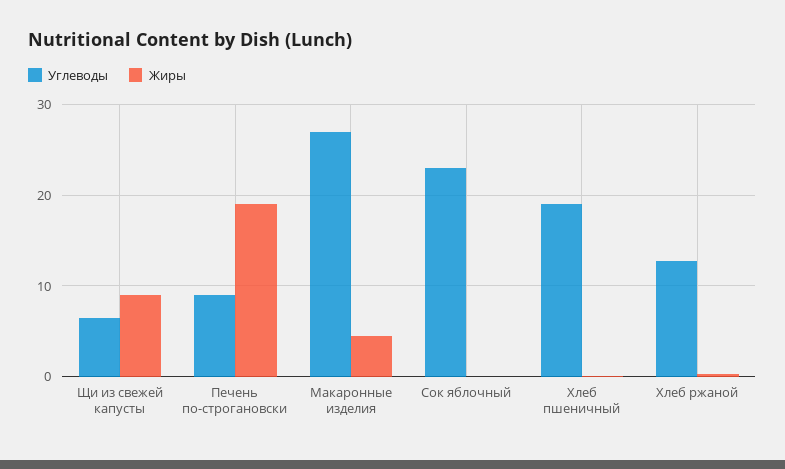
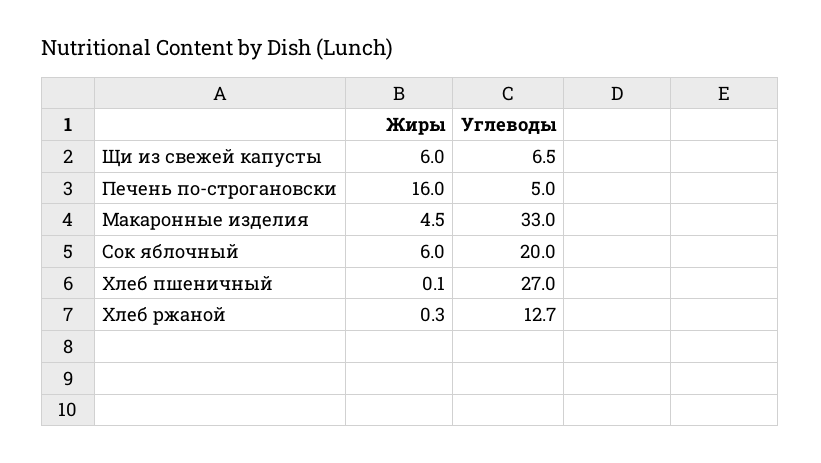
  {
    "Углеводы": {
      "Щи из свежей капусты": 6.5,
-     "Печень по-строгановски": 9,
+     "Печень по-строгановски": 5,
-     "Макаронные изделия": 27,
+     "Макаронные изделия": 33,
-     "Сок яблочный": 23,
+     "Сок яблочный": 20,
-     "Хлеб пшеничный": 19,
+     "Хлеб пшеничный": 27,
      "Хлеб ржаной": 12.7
    },
    "Жиры": {
-     "Щи из свежей капусты": 9,
+     "Щи из свежей капусты": 6,
-     "Печень по-строгановски": 19,
+     "Печень по-строгановски": 16,
      "Макаронные изделия": 4.5,
-     "Сок яблочный": 0,
+     "Сок яблочный": 6,
      "Хлеб пшеничный": 0.1,
      "Хлеб ржаной": 0.3
    }
  }

